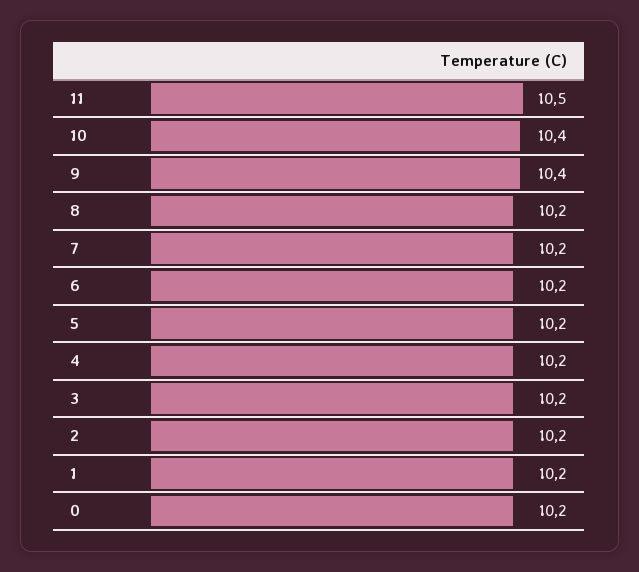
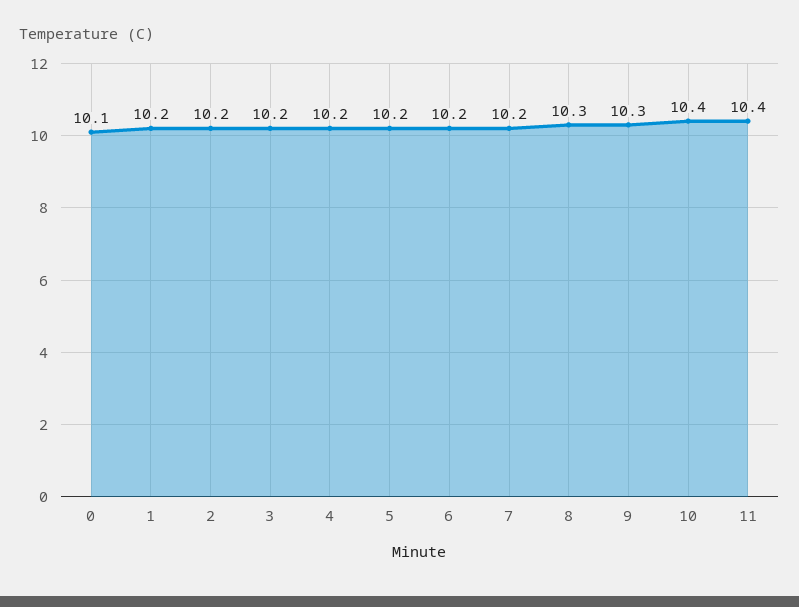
  {
-   "11": 10.5,
+   "11": 10.4,
    "10": 10.4,
-   "9": 10.4,
+   "9": 10.3,
-   "8": 10.2,
+   "8": 10.3,
    "7": 10.2,
    "6": 10.2,
    "5": 10.2,
    "4": 10.2,
    "3": 10.2,
    "2": 10.2,
    "1": 10.2,
-   "0": 10.2
+   "0": 10.1
  }

